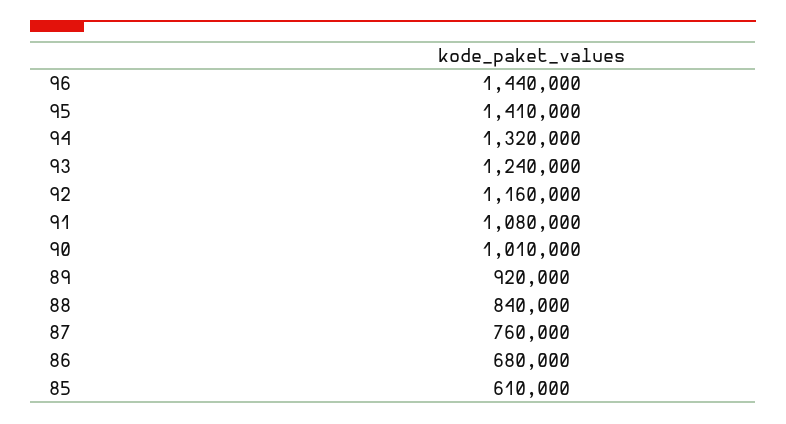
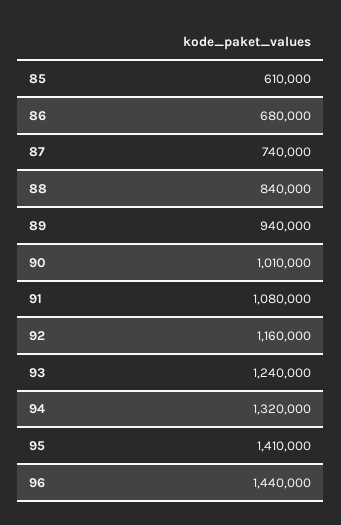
  {
    "96": 1440000,
    "95": 1410000,
    "94": 1320000,
    "93": 1240000,
    "92": 1160000,
    "91": 1080000,
    "90": 1010000,
-   "89": 920000,
+   "89": 940000,
    "88": 840000,
-   "87": 760000,
+   "87": 740000,
    "86": 680000,
    "85": 610000
  }

